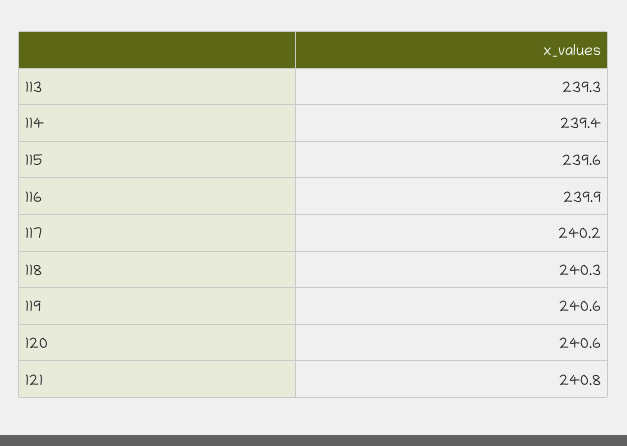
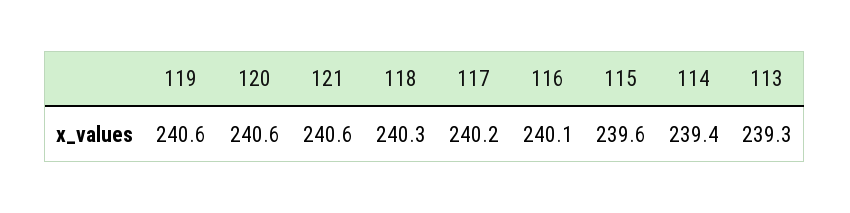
  {
    "113": 239.3,
    "114": 239.4,
    "115": 239.6,
-   "116": 239.9,
+   "116": 240.1,
    "117": 240.2,
    "118": 240.3,
    "119": 240.6,
    "120": 240.6,
-   "121": 240.8
+   "121": 240.6
  }

